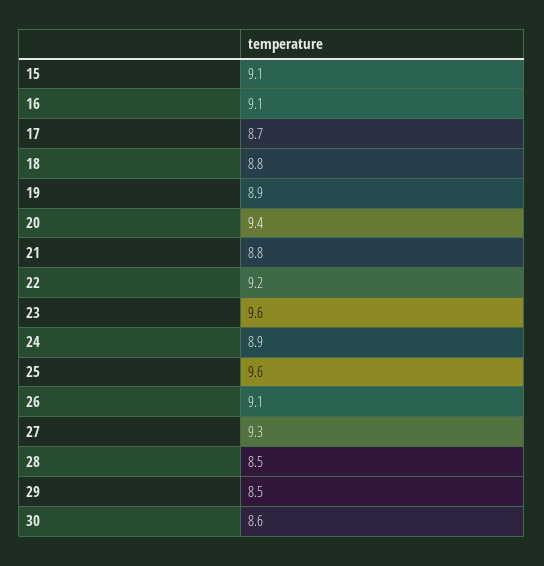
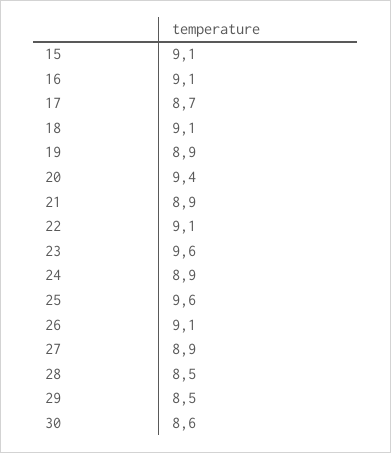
  {
    "15": 9.1,
    "16": 9.1,
    "17": 8.7,
-   "18": 8.8,
+   "18": 9.1,
    "19": 8.9,
    "20": 9.4,
-   "21": 8.8,
+   "21": 8.9,
-   "22": 9.2,
+   "22": 9.1,
    "23": 9.6,
    "24": 8.9,
    "25": 9.6,
    "26": 9.1,
-   "27": 9.3,
+   "27": 8.9,
    "28": 8.5,
    "29": 8.5,
    "30": 8.6
  }

